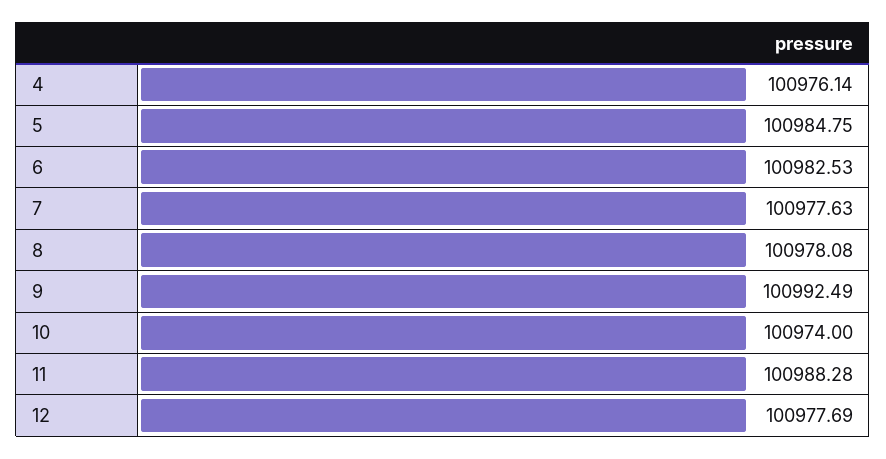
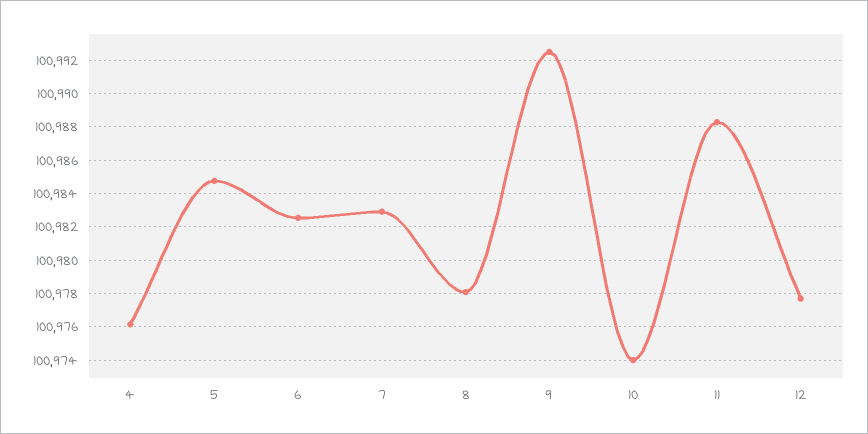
  {
    "4": 100976.14,
    "5": 100984.75,
    "6": 100982.53,
-   "7": 100977.63,
+   "7": 100983,
    "8": 100978.08,
    "9": 100992.49,
    "10": 100974,
    "11": 100988.28,
    "12": 100977.69
  }

